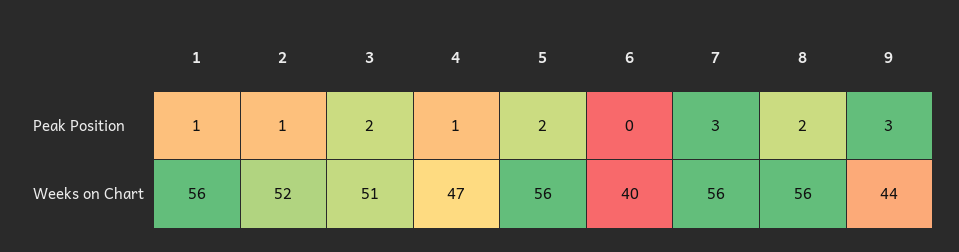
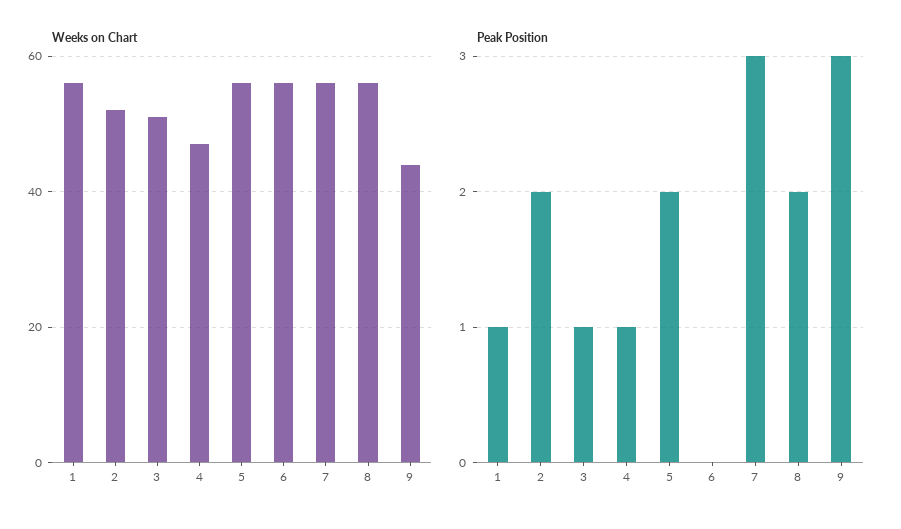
  {
    "Peak Position": {
      "1": 1,
-     "2": 1,
+     "2": 2,
-     "3": 2,
+     "3": 1,
      "4": 1,
      "5": 2,
      "6": 0,
      "7": 3,
      "8": 2,
      "9": 3
    },
    "Weeks on Chart": {
      "1": 56,
      "2": 52,
      "3": 51,
      "4": 47,
      "5": 56,
-     "6": 40,
+     "6": 55,
      "7": 56,
      "8": 56,
      "9": 44
    }
  }

